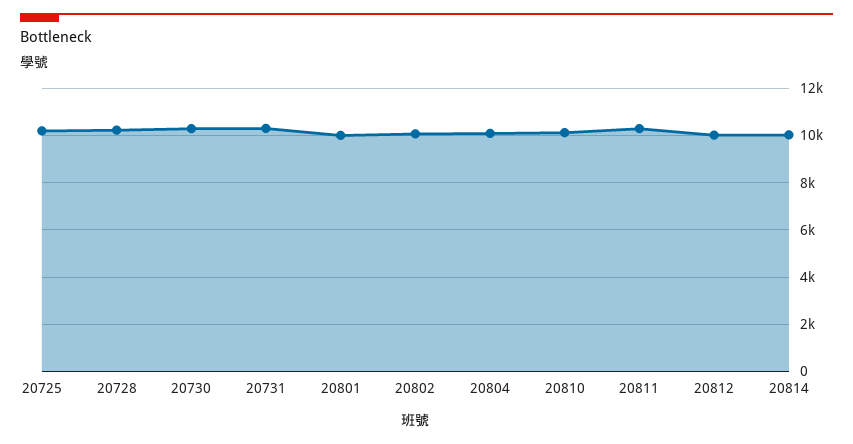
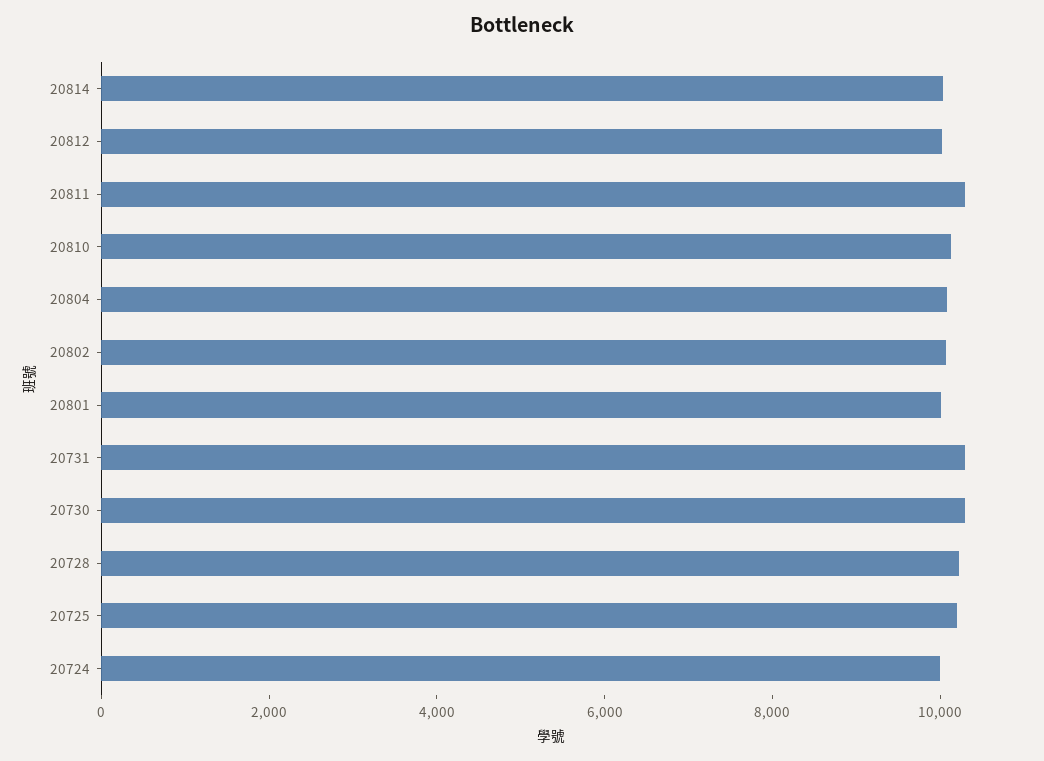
  {
    "20725": 10000,
    "20728": 10000,
    "20730": 10500,
    "20731": 10500,
    "20801": 10000,
    "20802": 10000,
    "20804": 10000,
    "20810": 10000,
    "20811": 10500,
    "20812": 10000,
-   "20814": 10000
+   "20814": 10000,
+   "20724": 10000
  }

